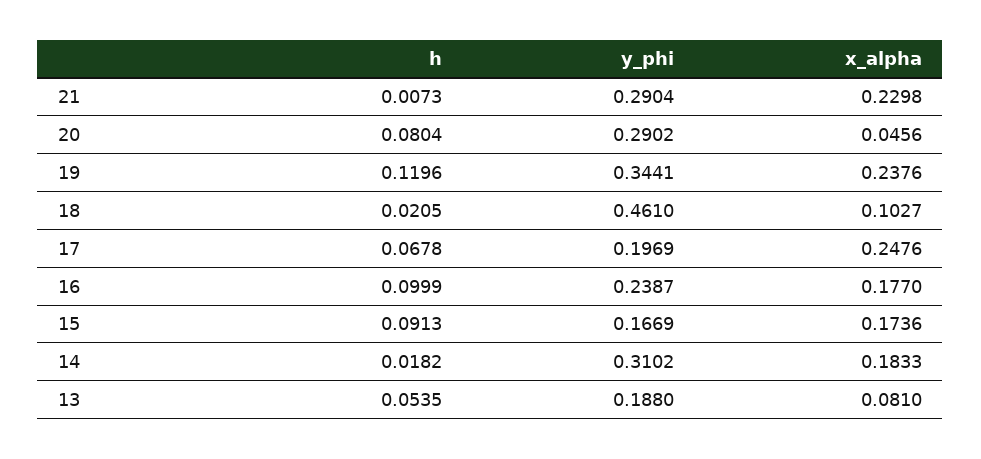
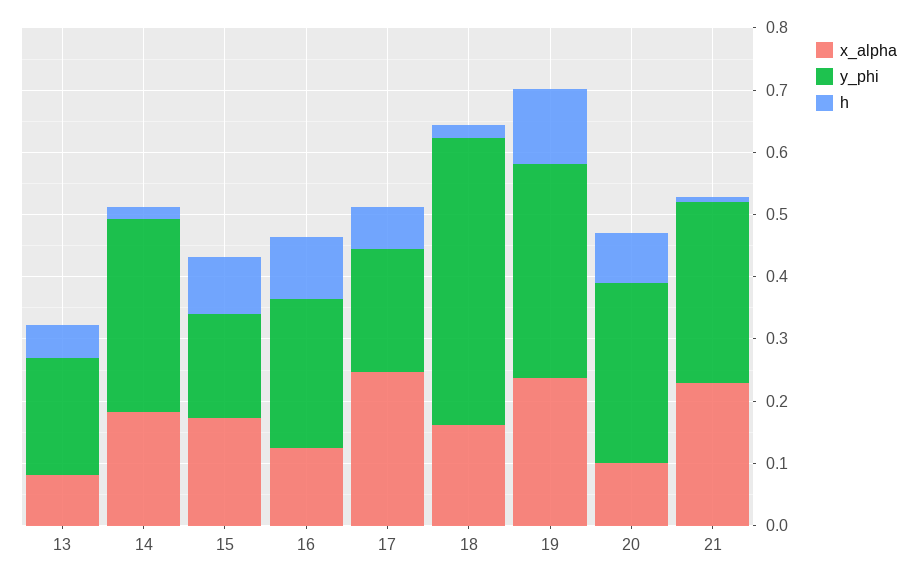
  {
    "h": {
      "21": 0.0073,
      "20": 0.0804,
      "19": 0.1196,
      "18": 0.0205,
      "17": 0.0678,
      "16": 0.0999,
      "15": 0.0913,
      "14": 0.0182,
      "13": 0.0535
    },
    "y_phi": {
      "21": 0.2904,
      "20": 0.2902,
      "19": 0.3441,
      "18": 0.461,
      "17": 0.1969,
      "16": 0.2387,
      "15": 0.1669,
      "14": 0.3102,
      "13": 0.188
    },
    "x_alpha": {
      "21": 0.2298,
-     "20": 0.0456,
+     "20": 0.1,
      "19": 0.2376,
-     "18": 0.1027,
+     "18": 0.16,
      "17": 0.2476,
-     "16": 0.177,
+     "16": 0.12,
      "15": 0.1736,
      "14": 0.1833,
      "13": 0.081
    }
  }

